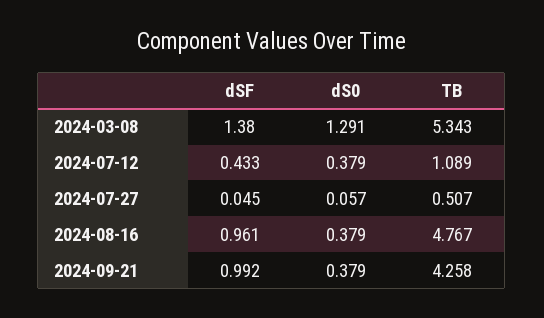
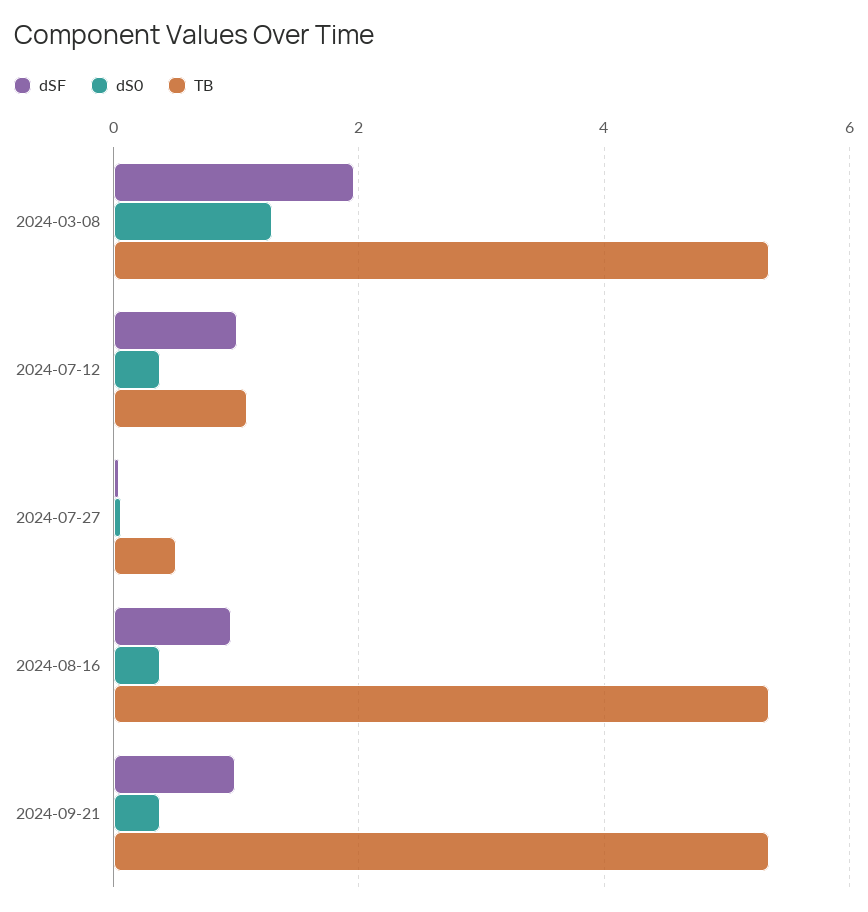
  {
    "dSF": {
-     "2024-03-08": 1.38,
+     "2024-03-08": 2,
-     "2024-07-12": 0.433,
+     "2024-07-12": 1,
      "2024-07-27": 0.045,
      "2024-08-16": 0.961,
      "2024-09-21": 0.992
    },
    "dS0": {
      "2024-03-08": 1.291,
      "2024-07-12": 0.379,
      "2024-07-27": 0.057,
      "2024-08-16": 0.379,
      "2024-09-21": 0.379
    },
    "TB": {
      "2024-03-08": 5.343,
      "2024-07-12": 1.089,
      "2024-07-27": 0.507,
-     "2024-08-16": 4.767,
+     "2024-08-16": 5.4,
-     "2024-09-21": 4.258
+     "2024-09-21": 5.4
    }
  }

